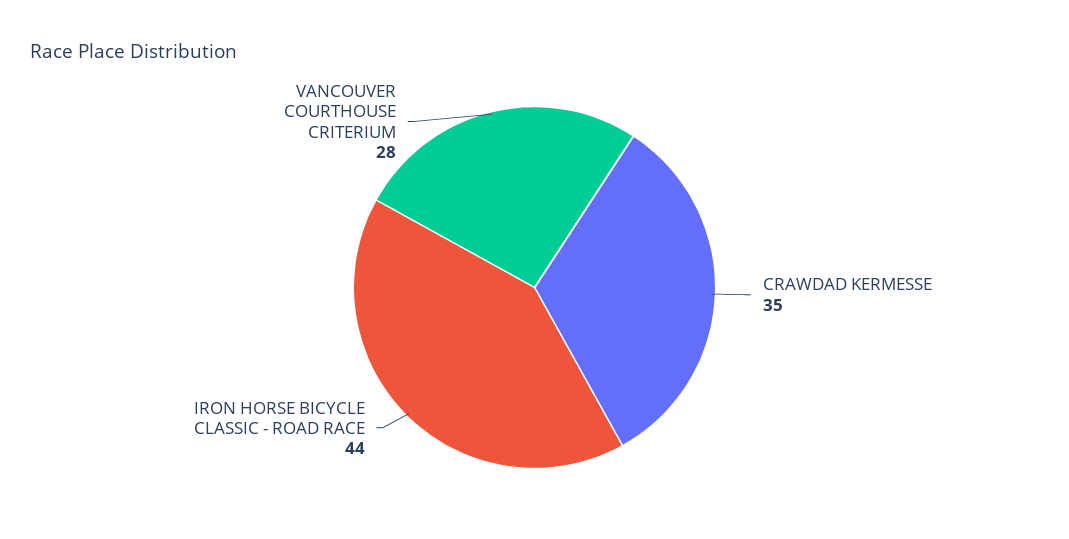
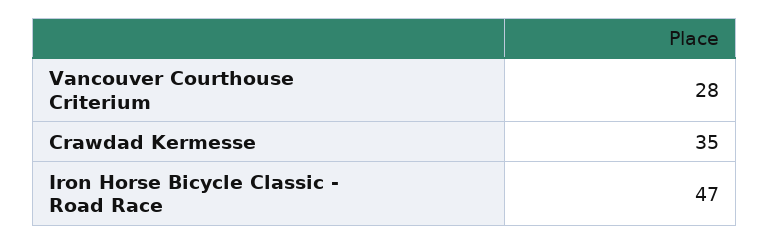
  {
    "CRAWDAD KERMESSE": 35,
-   "IRON HORSE BICYCLE CLASSIC - ROAD RACE": 44,
+   "IRON HORSE BICYCLE CLASSIC - ROAD RACE": 47,
    "VANCOUVER COURTHOUSE CRITERIUM": 28
  }

